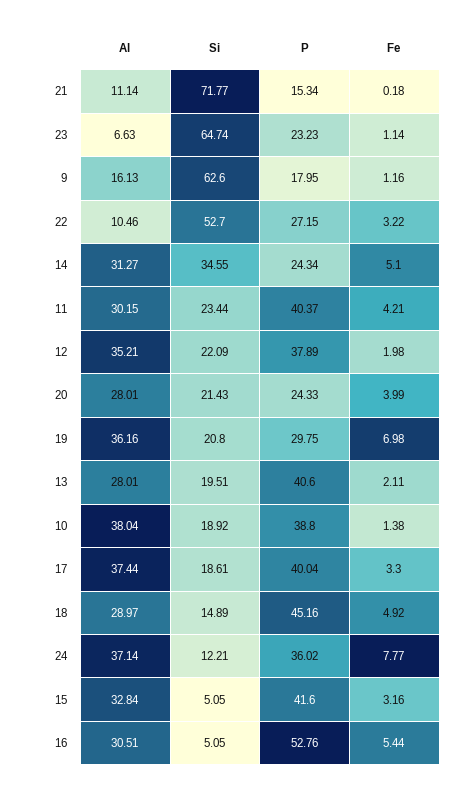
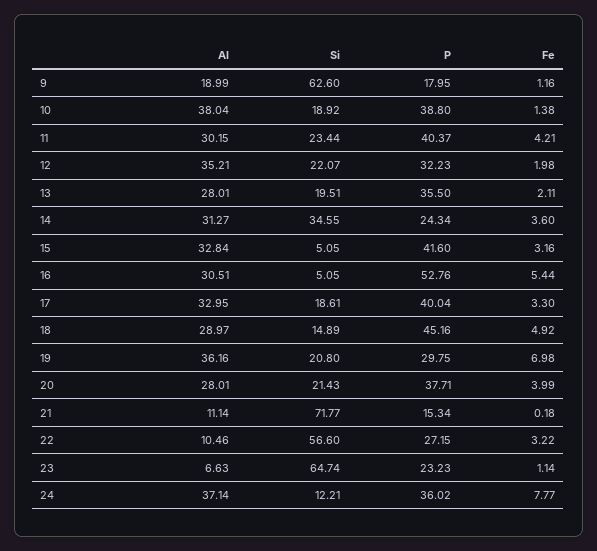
  {
    "Al": {
      "21": 11.14,
      "23": 6.63,
-     "9": 16.13,
+     "9": 18.99,
      "22": 10.46,
      "14": 31.27,
      "11": 30.15,
      "12": 35.21,
      "20": 28.01,
      "19": 36.16,
      "13": 28.01,
      "10": 38.04,
-     "17": 37.44,
+     "17": 32.95,
      "18": 28.97,
      "24": 37.14,
      "15": 32.84,
      "16": 30.51
    },
    "Si": {
      "21": 71.77,
      "23": 64.74,
      "9": 62.6,
-     "22": 52.7,
+     "22": 56.6,
      "14": 34.55,
      "11": 23.44,
-     "12": 22.09,
+     "12": 22.07,
      "20": 21.43,
      "19": 20.8,
      "13": 19.51,
      "10": 18.92,
      "17": 18.61,
      "18": 14.89,
      "24": 12.21,
      "15": 5.05,
      "16": 5.05
    },
    "P": {
      "21": 15.34,
      "23": 23.23,
      "9": 17.95,
      "22": 27.15,
      "14": 24.34,
      "11": 40.37,
-     "12": 37.89,
+     "12": 32.23,
-     "20": 24.33,
+     "20": 37.71,
      "19": 29.75,
-     "13": 40.6,
+     "13": 35.5,
      "10": 38.8,
      "17": 40.04,
      "18": 45.16,
      "24": 36.02,
      "15": 41.6,
      "16": 52.76
    },
    "Fe": {
      "21": 0.18,
      "23": 1.14,
      "9": 1.16,
      "22": 3.22,
-     "14": 5.1,
+     "14": 3.6,
      "11": 4.21,
      "12": 1.98,
      "20": 3.99,
      "19": 6.98,
      "13": 2.11,
      "10": 1.38,
      "17": 3.3,
      "18": 4.92,
      "24": 7.77,
      "15": 3.16,
      "16": 5.44
    }
  }

